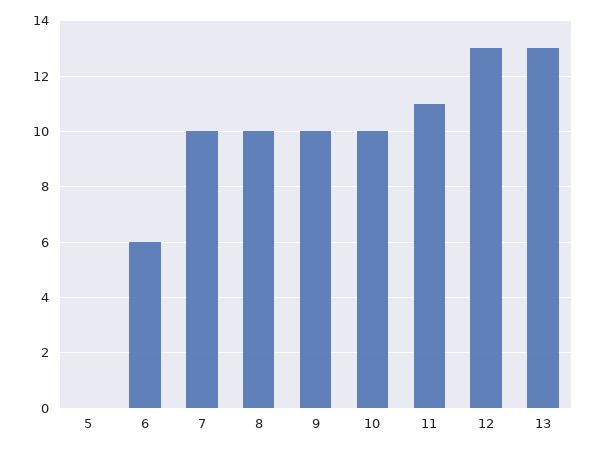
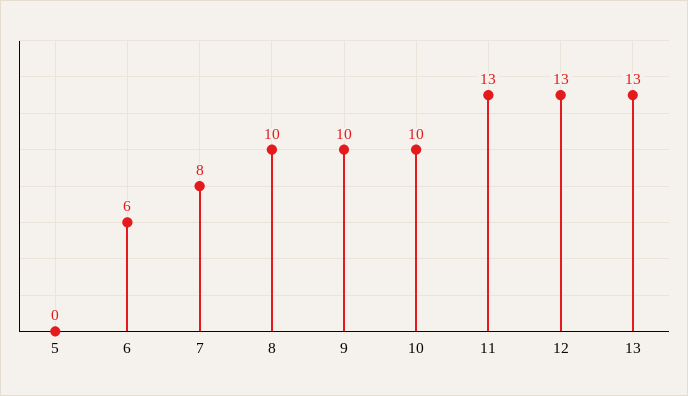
  {
    "5": 0,
    "6": 6,
-   "7": 10,
+   "7": 8,
    "8": 10,
    "9": 10,
    "10": 10,
-   "11": 11,
+   "11": 13,
    "12": 13,
    "13": 13
  }

